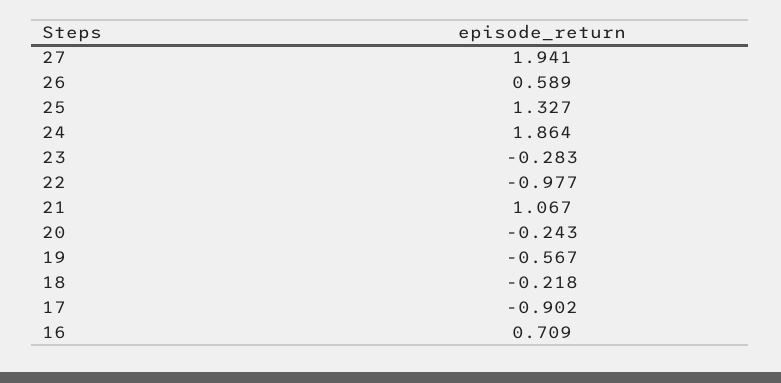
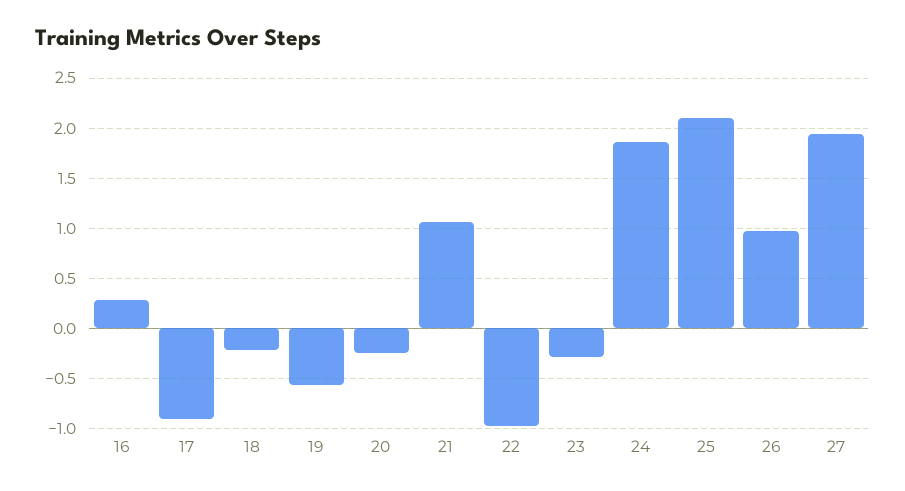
  {
    "27": 1.941,
-   "26": 0.589,
+   "26": 1,
-   "25": 1.327,
+   "25": 2.1,
    "24": 1.864,
    "23": -0.283,
    "22": -0.977,
    "21": 1.067,
    "20": -0.243,
    "19": -0.567,
    "18": -0.218,
    "17": -0.902,
-   "16": 0.709
+   "16": 0.3
  }

